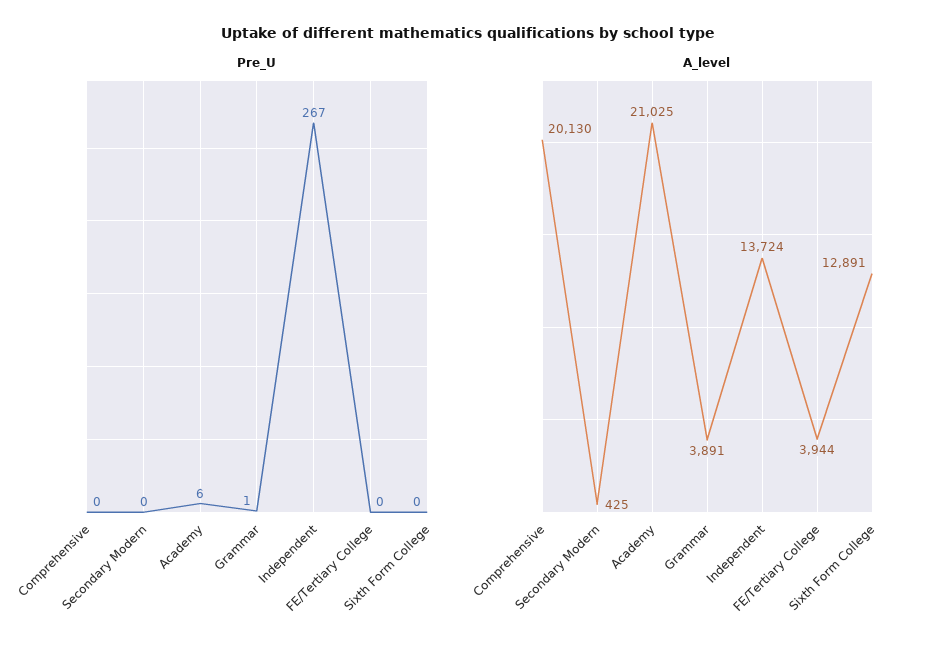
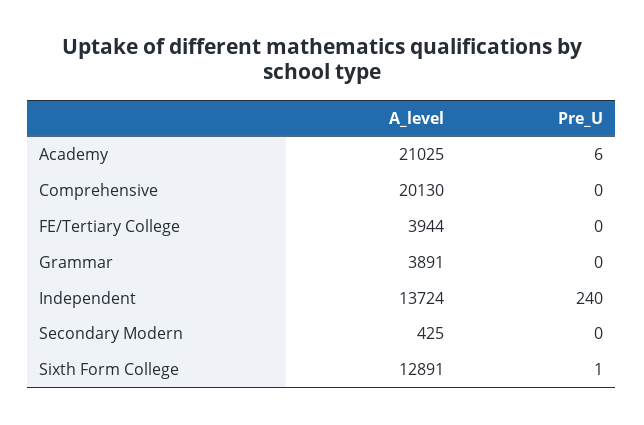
  {
    "Pre_U": {
      "Comprehensive": 0,
      "Secondary Modern": 0,
      "Academy": 6,
-     "Grammar": 1,
+     "Grammar": 0,
-     "Independent": 267,
+     "Independent": 240,
      "FE/Tertiary College": 0,
-     "Sixth Form College": 0
+     "Sixth Form College": 1
    },
    "A_level": {
      "Comprehensive": 20130,
      "Secondary Modern": 425,
      "Academy": 21025,
      "Grammar": 3891,
      "Independent": 13724,
      "FE/Tertiary College": 3944,
      "Sixth Form College": 12891
    }
  }

